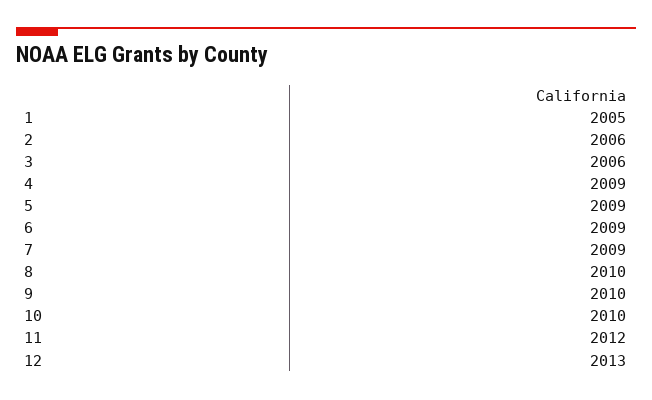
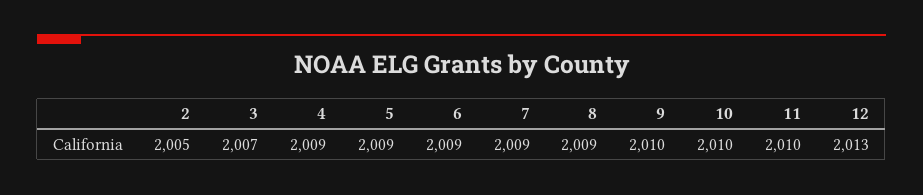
  {
-   "1": 2005,
-   "2": 2006,
+   "2": 2005,
-   "3": 2006,
+   "3": 2007,
    "4": 2009,
    "5": 2009,
    "6": 2009,
    "7": 2009,
-   "8": 2010,
+   "8": 2009,
    "9": 2010,
    "10": 2010,
-   "11": 2012,
+   "11": 2010,
    "12": 2013
  }

